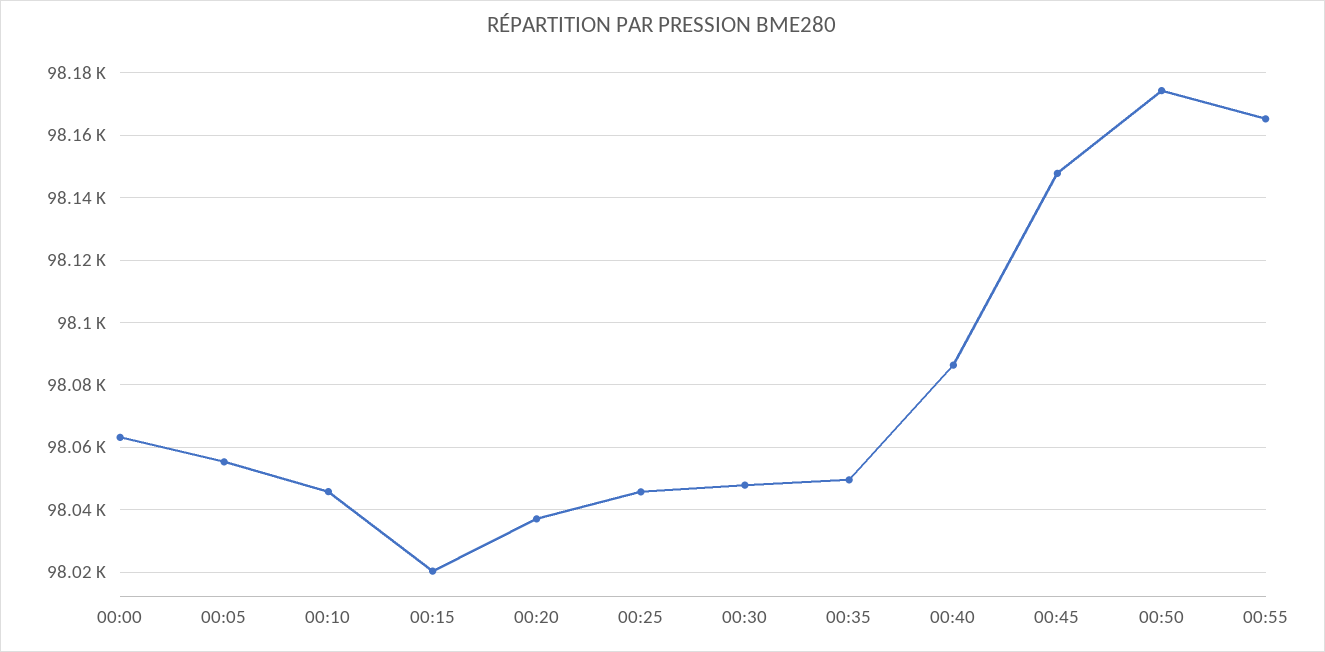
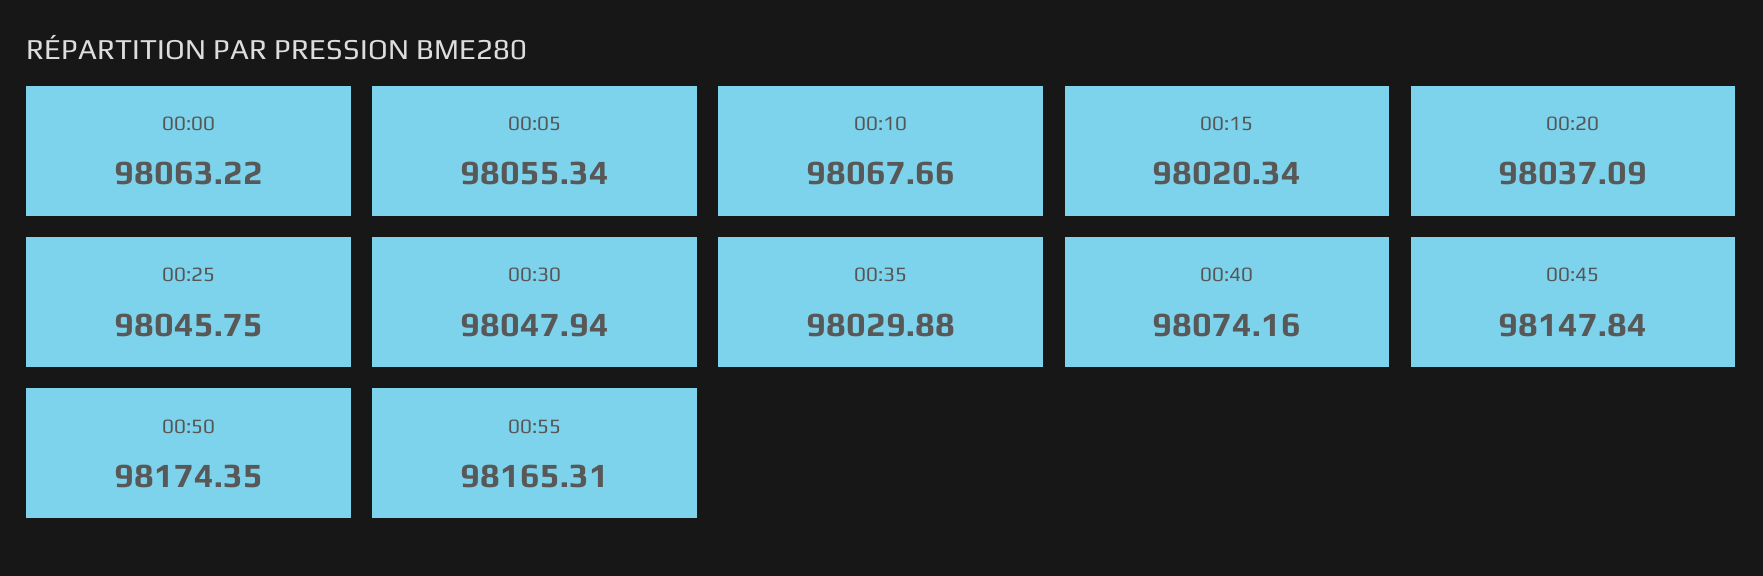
  {
    "00:00": 98063.22,
    "00:05": 98055.34,
-   "00:10": 98046,
+   "00:10": 98067.66,
    "00:15": 98020.34,
    "00:20": 98037.09,
    "00:25": 98045.75,
    "00:30": 98047.94,
-   "00:35": 98050,
+   "00:35": 98029.88,
-   "00:40": 98086,
+   "00:40": 98074.16,
    "00:45": 98147.84,
    "00:50": 98174.35,
    "00:55": 98165.31
  }

